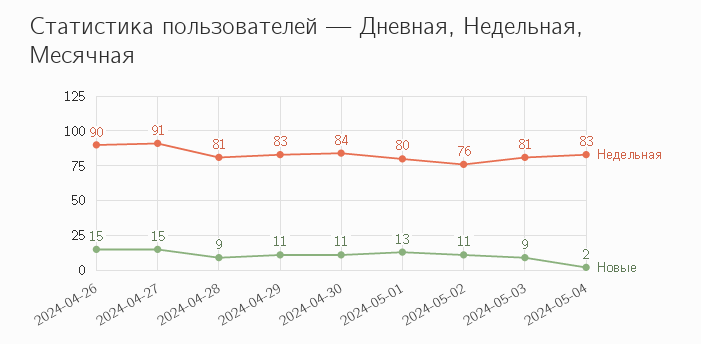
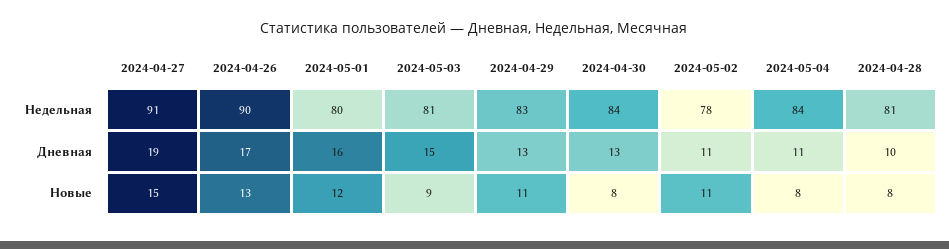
  {
    "Недельная": {
      "2024-04-26": 90,
      "2024-04-27": 91,
      "2024-04-28": 81,
      "2024-04-29": 83,
      "2024-04-30": 84,
      "2024-05-01": 80,
-     "2024-05-02": 76,
+     "2024-05-02": 78,
      "2024-05-03": 81,
-     "2024-05-04": 83
+     "2024-05-04": 84
    },
    "Новые": {
-     "2024-04-26": 15,
+     "2024-04-26": 13,
      "2024-04-27": 15,
-     "2024-04-28": 9,
+     "2024-04-28": 8,
      "2024-04-29": 11,
-     "2024-04-30": 11,
+     "2024-04-30": 8,
-     "2024-05-01": 13,
+     "2024-05-01": 12,
      "2024-05-02": 11,
      "2024-05-03": 9,
-     "2024-05-04": 2
+     "2024-05-04": 8
-   }
+   },
+   "Дневная": {
+     "2024-04-27": 19,
+     "2024-04-26": 17,
+     "2024-05-01": 16,
+     "2024-05-03": 15,
+     "2024-04-29": 13,
+     "2024-04-30": 13,
+     "2024-05-02": 11,
+     "2024-05-04": 11,
+     "2024-04-28": 10
+   }
  }

